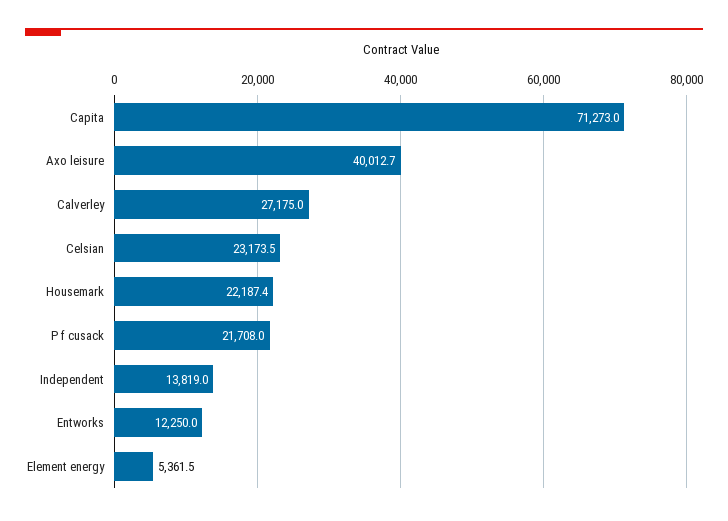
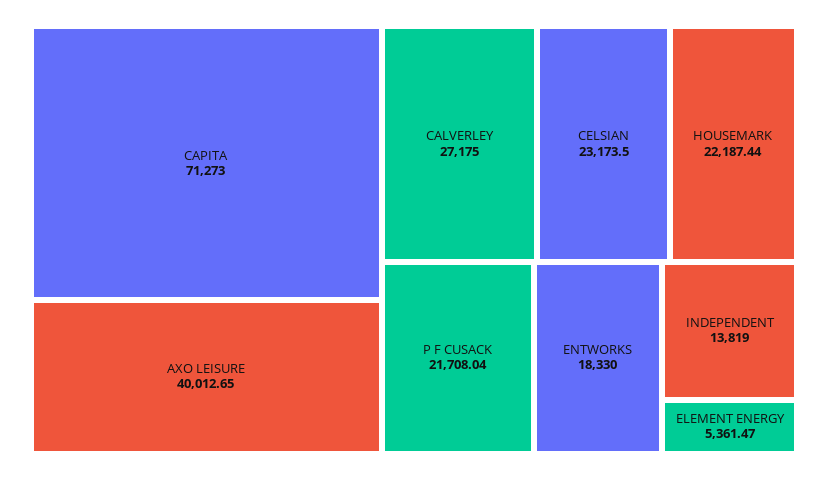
  {
    "Capita": 71273,
    "Axo leisure": 40012.65,
    "Calverley": 27175,
    "Celsian": 23173.5,
    "Housemark": 22187.44,
    "P f cusack": 21708.04,
    "Independent": 13819,
-   "Entworks": 12250,
+   "Entworks": 18330,
    "Element energy": 5361.47
  }

